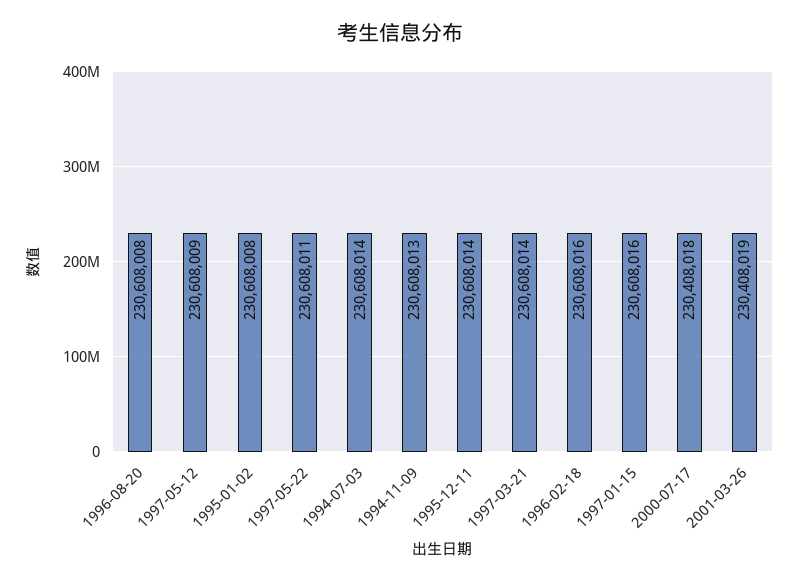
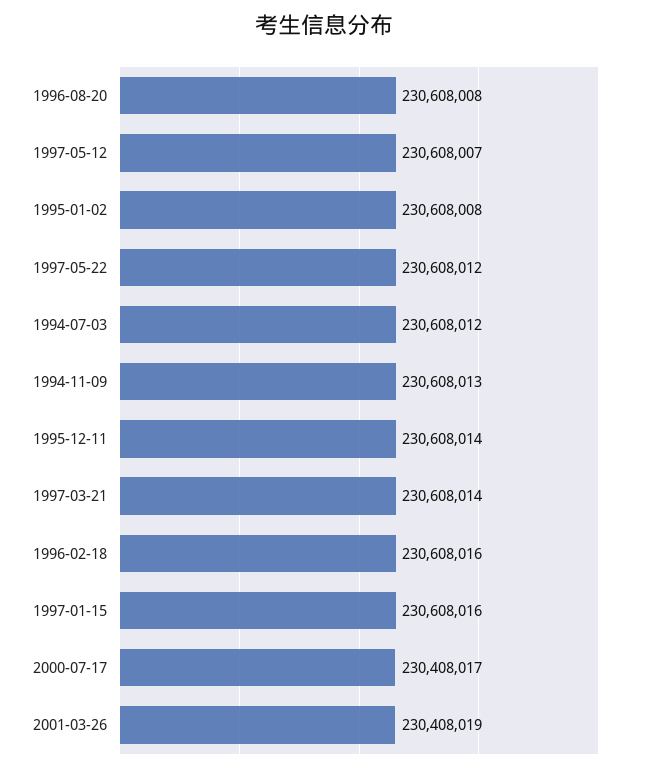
  {
    "1996-08-20": 230608008,
-   "1997-05-12": 230608009,
+   "1997-05-12": 230608007,
    "1995-01-02": 230608008,
-   "1997-05-22": 230608011,
+   "1997-05-22": 230608012,
-   "1994-07-03": 230608014,
+   "1994-07-03": 230608012,
    "1994-11-09": 230608013,
    "1995-12-11": 230608014,
    "1997-03-21": 230608014,
    "1996-02-18": 230608016,
    "1997-01-15": 230608016,
-   "2000-07-17": 230408018,
+   "2000-07-17": 230408017,
    "2001-03-26": 230408019
  }

